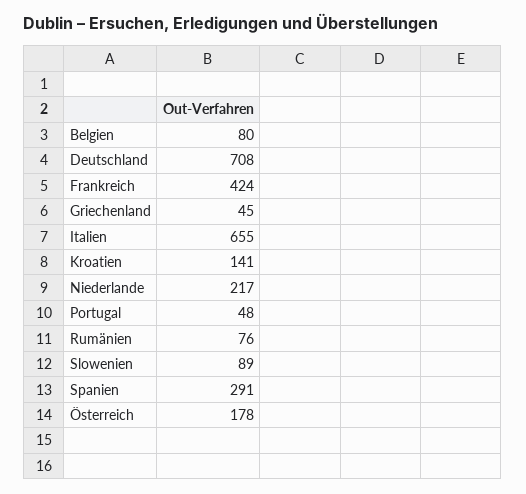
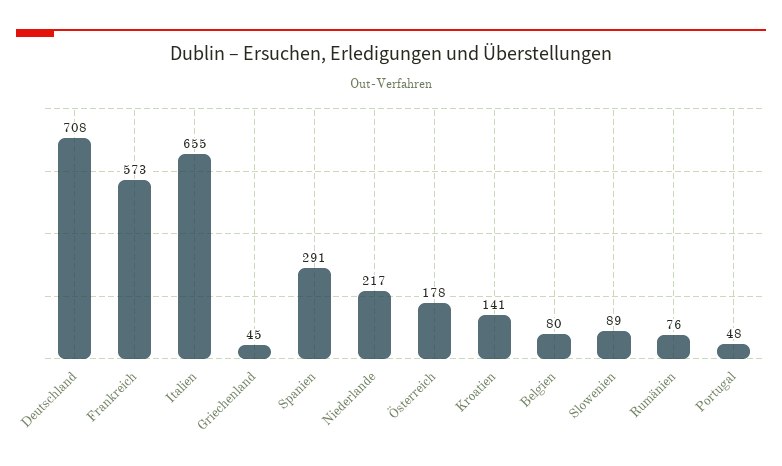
  {
    "Belgien": 80,
    "Deutschland": 708,
-   "Frankreich": 424,
+   "Frankreich": 573,
    "Griechenland": 45,
    "Italien": 655,
    "Kroatien": 141,
    "Niederlande": 217,
    "Portugal": 48,
    "Rumänien": 76,
    "Slowenien": 89,
    "Spanien": 291,
    "Österreich": 178
  }

